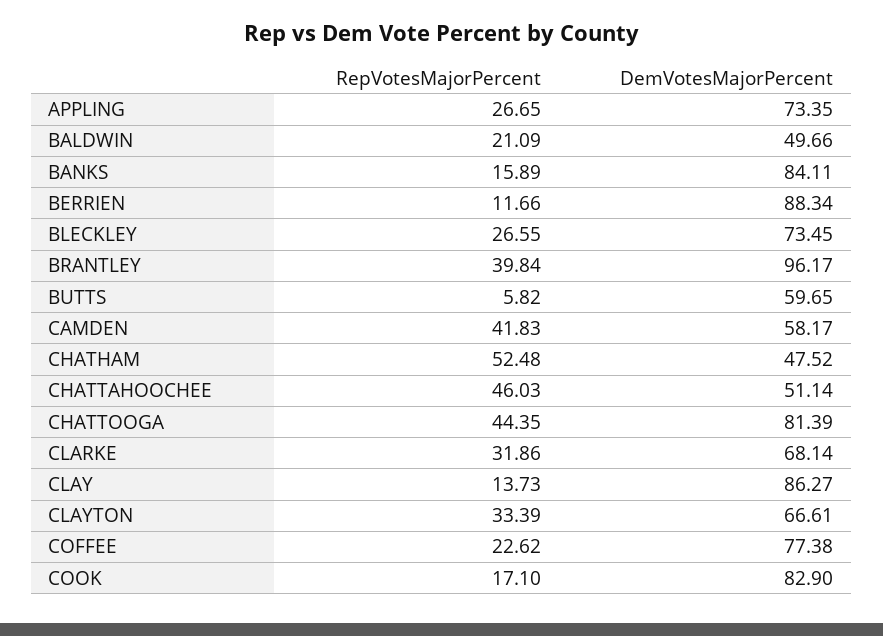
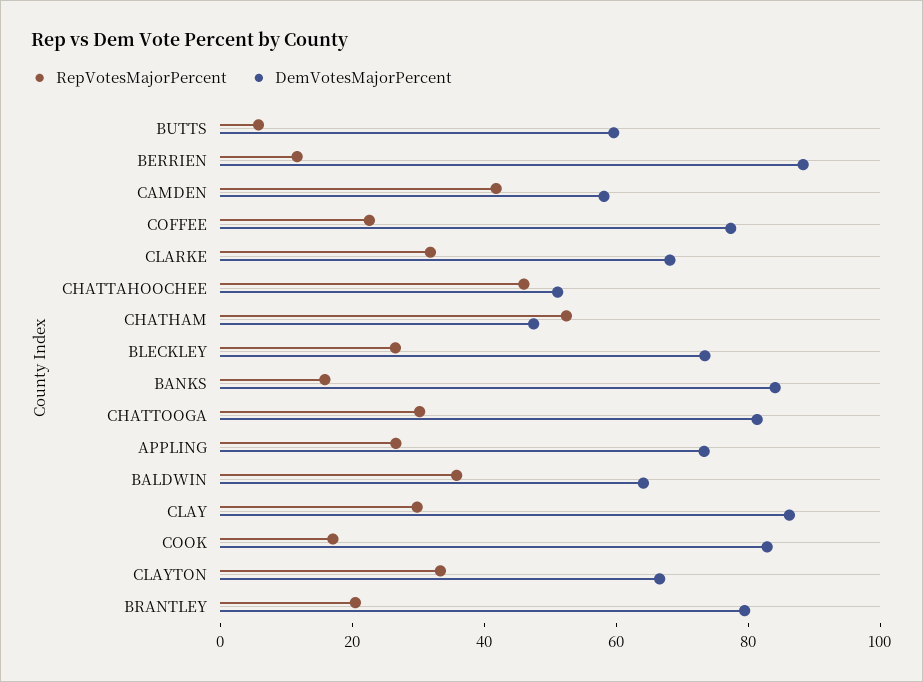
  {
    "RepVotesMajorPercent": {
      "APPLING": 26.65,
-     "BALDWIN": 21.09,
+     "BALDWIN": 35,
      "BANKS": 15.89,
      "BERRIEN": 11.66,
      "BLECKLEY": 26.55,
-     "BRANTLEY": 39.84,
+     "BRANTLEY": 20,
      "BUTTS": 5.82,
      "CAMDEN": 41.83,
      "CHATHAM": 52.48,
      "CHATTAHOOCHEE": 46.03,
-     "CHATTOOGA": 44.35,
+     "CHATTOOGA": 30,
      "CLARKE": 31.86,
-     "CLAY": 13.73,
+     "CLAY": 30,
      "CLAYTON": 33.39,
      "COFFEE": 22.62,
      "COOK": 17.1
    },
    "DemVotesMajorPercent": {
      "APPLING": 73.35,
-     "BALDWIN": 49.66,
+     "BALDWIN": 65,
      "BANKS": 84.11,
      "BERRIEN": 88.34,
      "BLECKLEY": 73.45,
-     "BRANTLEY": 96.17,
+     "BRANTLEY": 80,
      "BUTTS": 59.65,
      "CAMDEN": 58.17,
      "CHATHAM": 47.52,
      "CHATTAHOOCHEE": 51.14,
      "CHATTOOGA": 81.39,
      "CLARKE": 68.14,
      "CLAY": 86.27,
      "CLAYTON": 66.61,
      "COFFEE": 77.38,
      "COOK": 82.9
    }
  }

